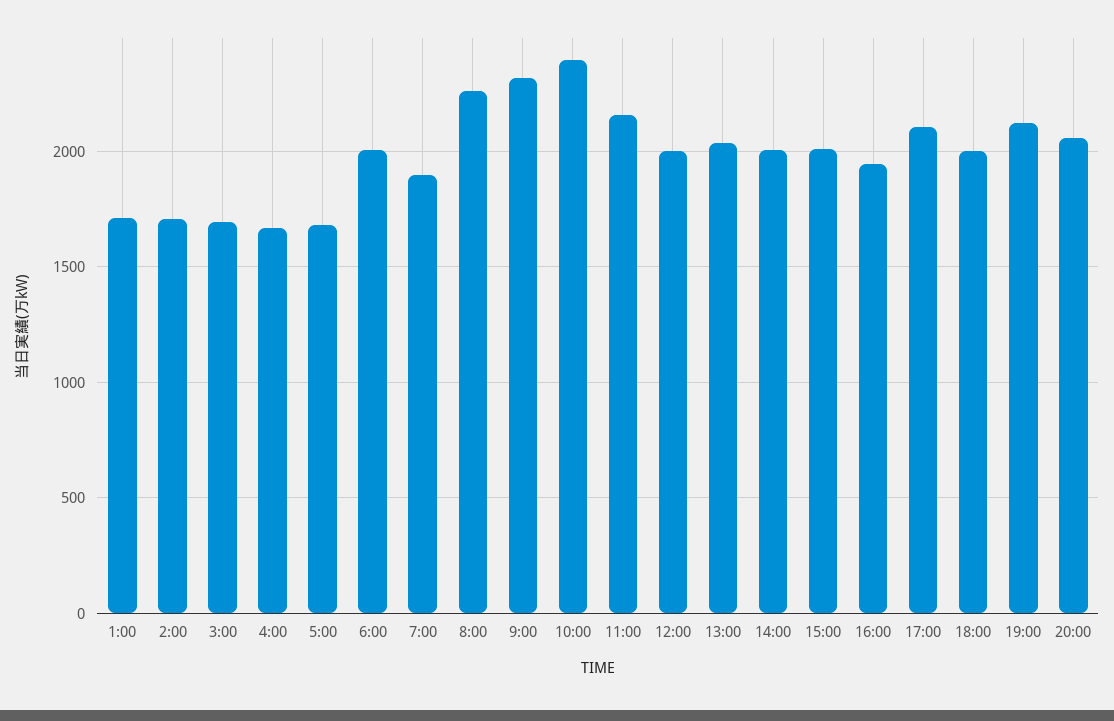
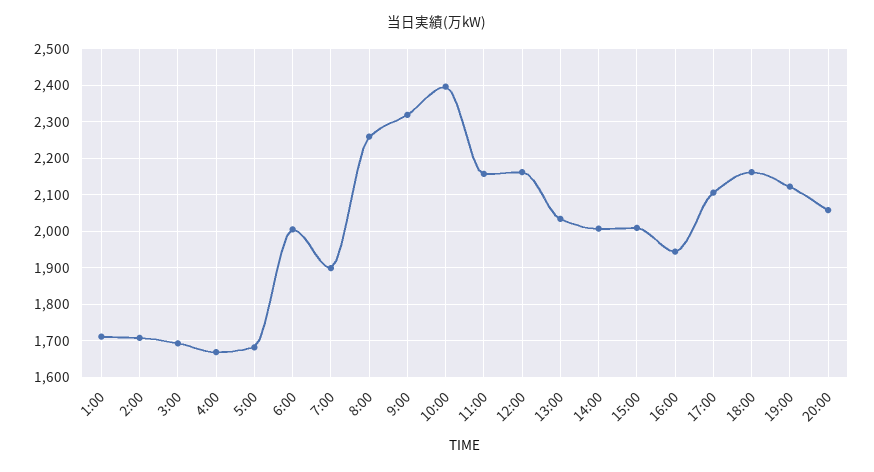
  {
    "1:00": 1720,
    "2:00": 1700,
    "3:00": 1700,
    "4:00": 1660,
    "5:00": 1680,
    "6:00": 2000,
    "7:00": 1900,
    "8:00": 2260,
    "9:00": 2320,
    "10:00": 2400,
    "11:00": 2160,
-   "12:00": 2000,
+   "12:00": 2160,
    "13:00": 2040,
    "14:00": 2000,
    "15:00": 2000,
    "16:00": 1940,
    "17:00": 2100,
-   "18:00": 2000,
+   "18:00": 2160,
    "19:00": 2120,
    "20:00": 2060
  }

